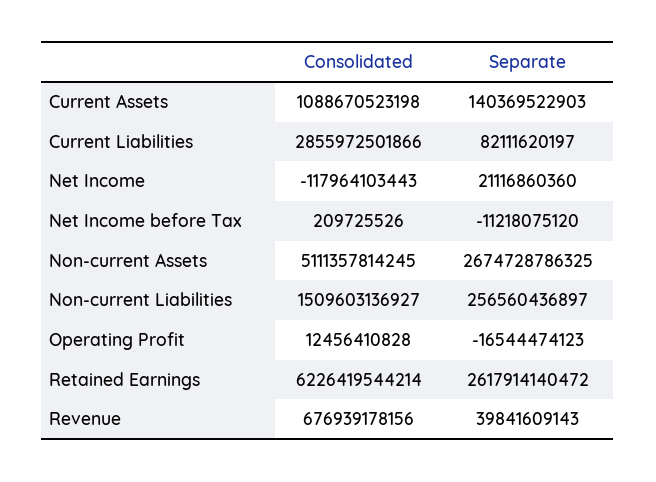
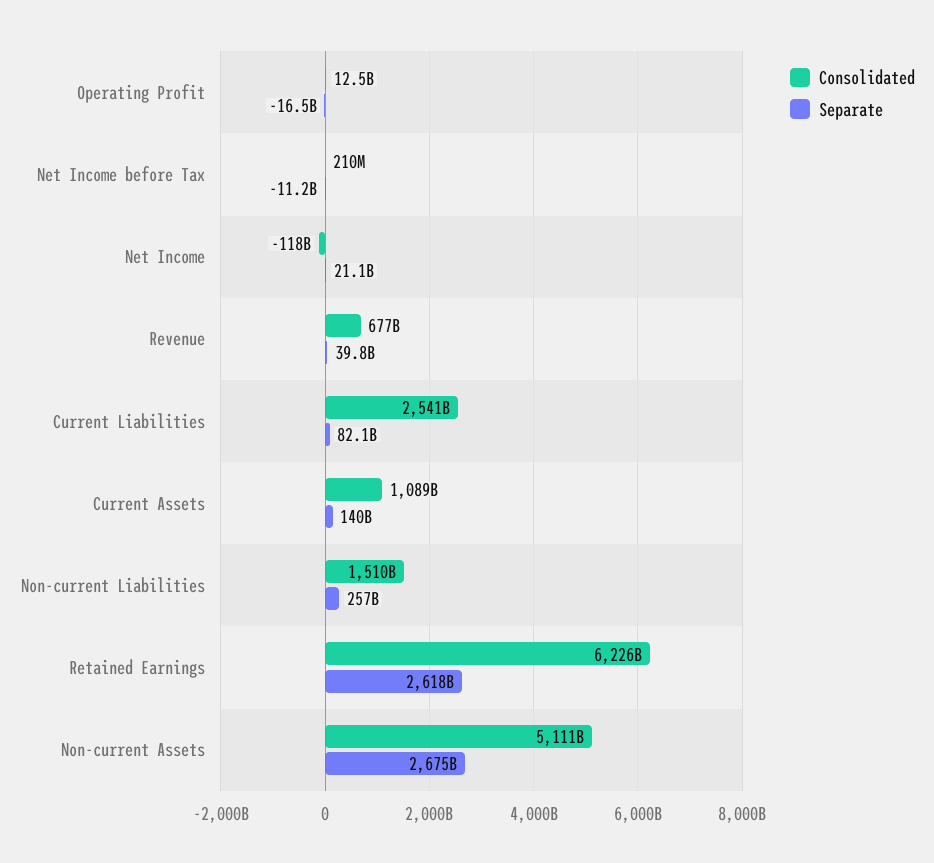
  {
    "Consolidated": {
      "Current Assets": 1088670523198,
-     "Current Liabilities": 2855972501866,
+     "Current Liabilities": 2541000000000,
      "Net Income": -117964103443,
      "Net Income before Tax": 209725526,
      "Non-current Assets": 5111357814245,
      "Non-current Liabilities": 1509603136927,
      "Operating Profit": 12456410828,
      "Retained Earnings": 6226419544214,
      "Revenue": 676939178156
    },
    "Separate": {
      "Current Assets": 140369522903,
      "Current Liabilities": 82111620197,
      "Net Income": 21116860360,
      "Net Income before Tax": -11218075120,
      "Non-current Assets": 2674728786325,
      "Non-current Liabilities": 256560436897,
      "Operating Profit": -16544474123,
      "Retained Earnings": 2617914140472,
      "Revenue": 39841609143
    }
  }

